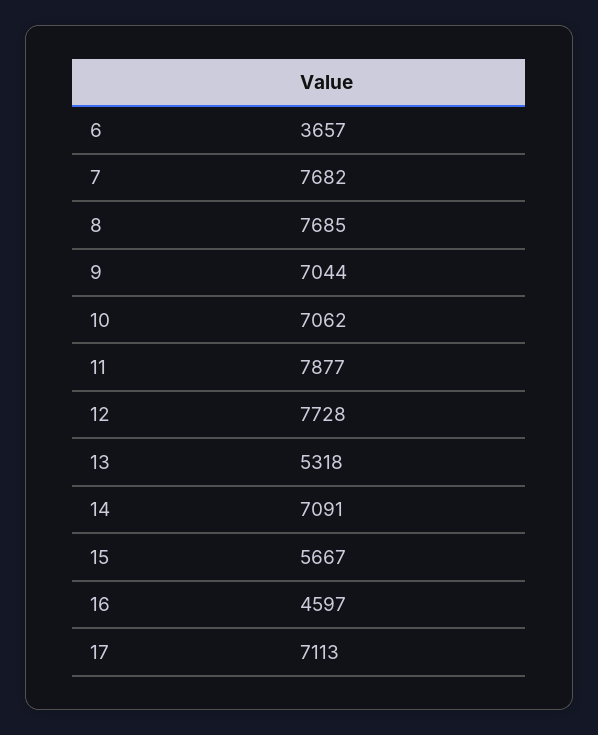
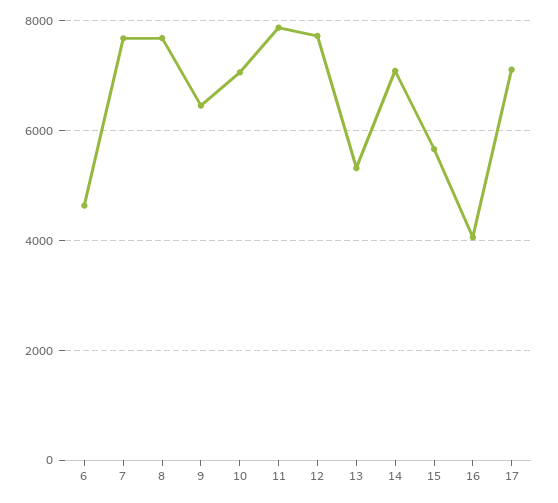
  {
-   "6": 3657,
+   "6": 4600,
    "7": 7682,
    "8": 7685,
-   "9": 7044,
+   "9": 6400,
    "10": 7062,
    "11": 7877,
    "12": 7728,
    "13": 5318,
    "14": 7091,
    "15": 5667,
-   "16": 4597,
+   "16": 4000,
    "17": 7113
  }

